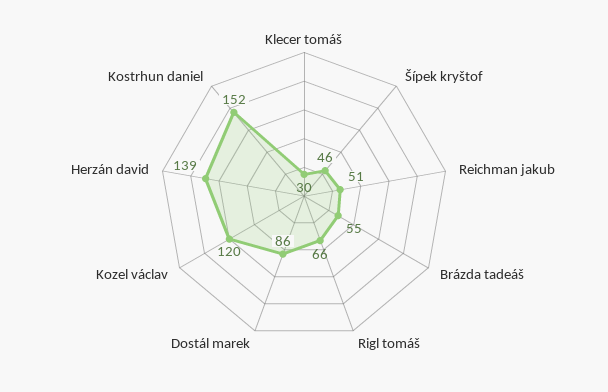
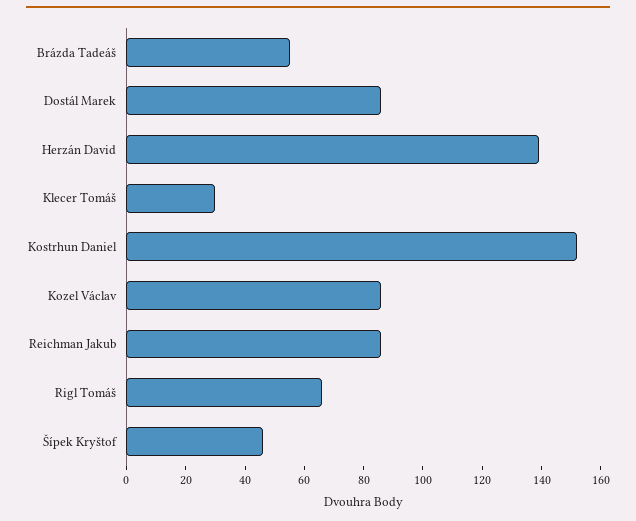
  {
    "Klecer tomáš": 30,
    "Šípek kryštof": 46,
-   "Reichman jakub": 51,
+   "Reichman jakub": 85,
    "Brázda tadeáš": 55,
    "Rigl tomáš": 66,
    "Dostál marek": 86,
-   "Kozel václav": 120,
+   "Kozel václav": 85,
    "Herzán david": 139,
    "Kostrhun daniel": 152
  }

